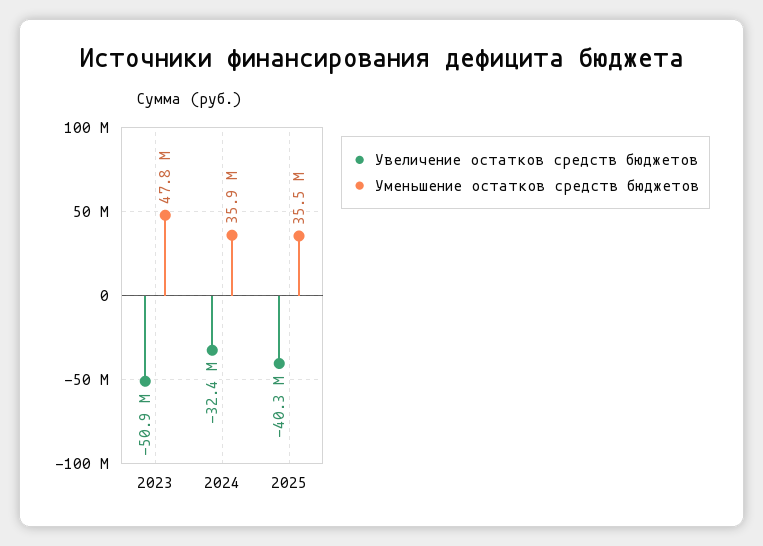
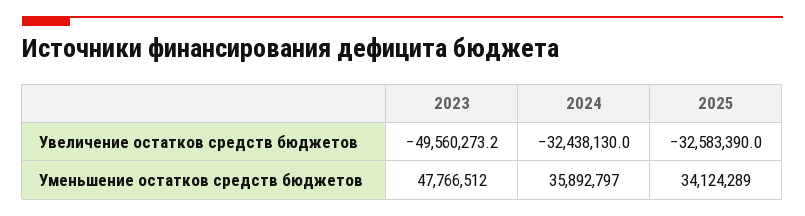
  {
    "Увеличение остатков средств бюджетов": {
-     "2023": -50900000,
+     "2023": -49560273.2,
      "2024": -32438130,
-     "2025": -40300000
+     "2025": -32583390
    },
    "Уменьшение остатков средств бюджетов": {
      "2023": 47766512,
      "2024": 35892797,
-     "2025": 35500000
+     "2025": 34124289
    }
  }

